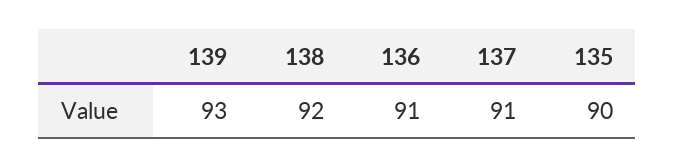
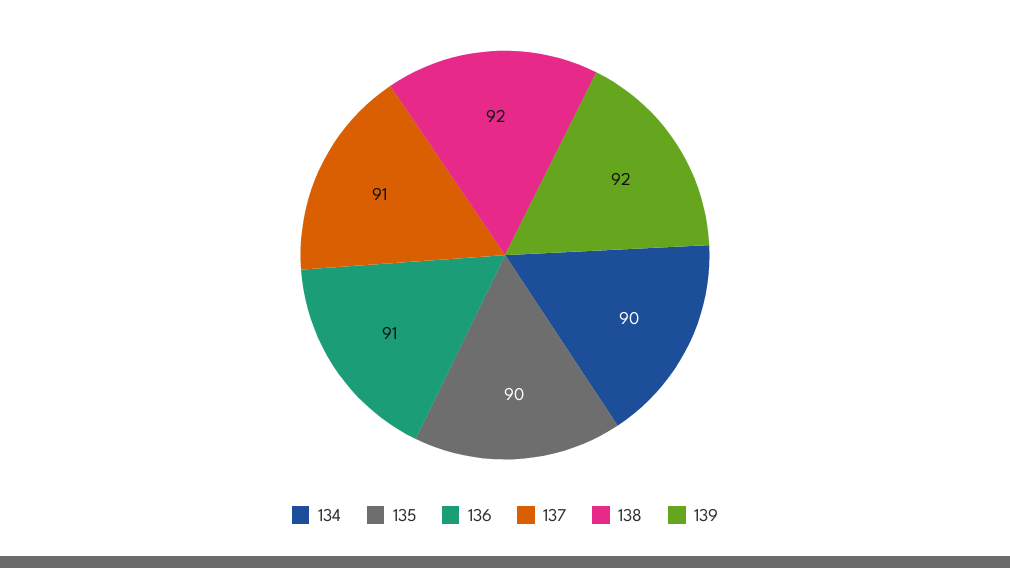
  {
-   "139": 93,
+   "139": 92,
    "138": 92,
    "136": 91,
    "137": 91,
-   "135": 90
+   "135": 90,
+   "134": 90
  }

